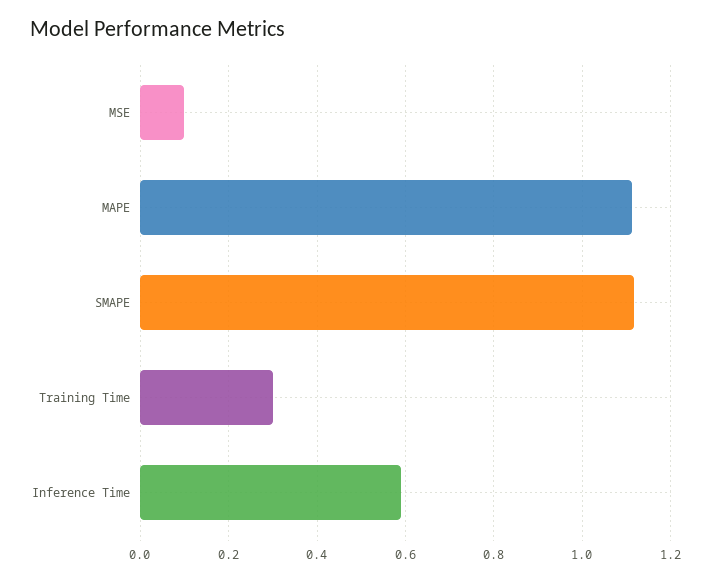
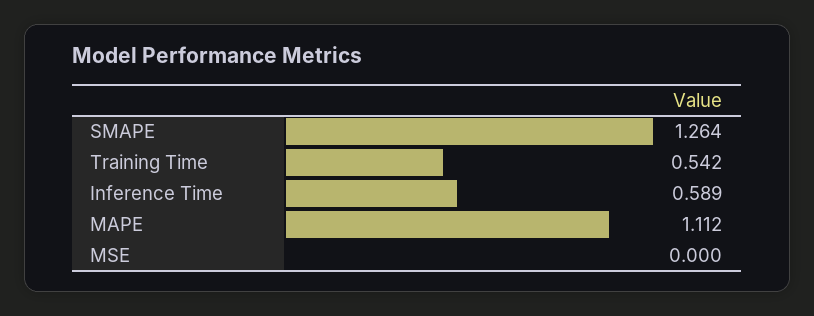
  {
-   "MSE": 0.1,
+   "MSE": 0,
    "MAPE": 1.112,
-   "SMAPE": 1.12,
+   "SMAPE": 1.264,
-   "Training Time": 0.3,
+   "Training Time": 0.542,
    "Inference Time": 0.589
  }

